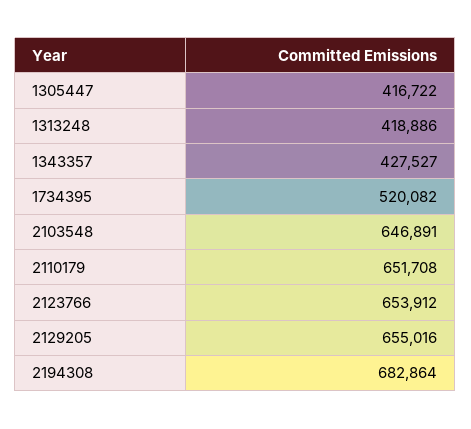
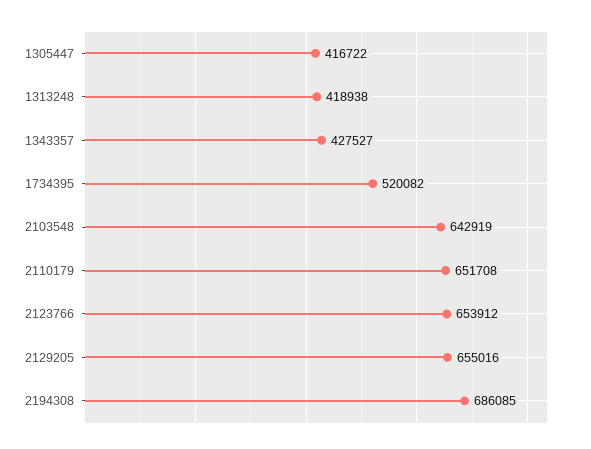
  {
    "1305447": 416722,
-   "1313248": 418886,
+   "1313248": 418938,
    "1343357": 427527,
    "1734395": 520082,
-   "2103548": 646891,
+   "2103548": 642919,
    "2110179": 651708,
    "2123766": 653912,
    "2129205": 655016,
-   "2194308": 682864
+   "2194308": 686085
  }

